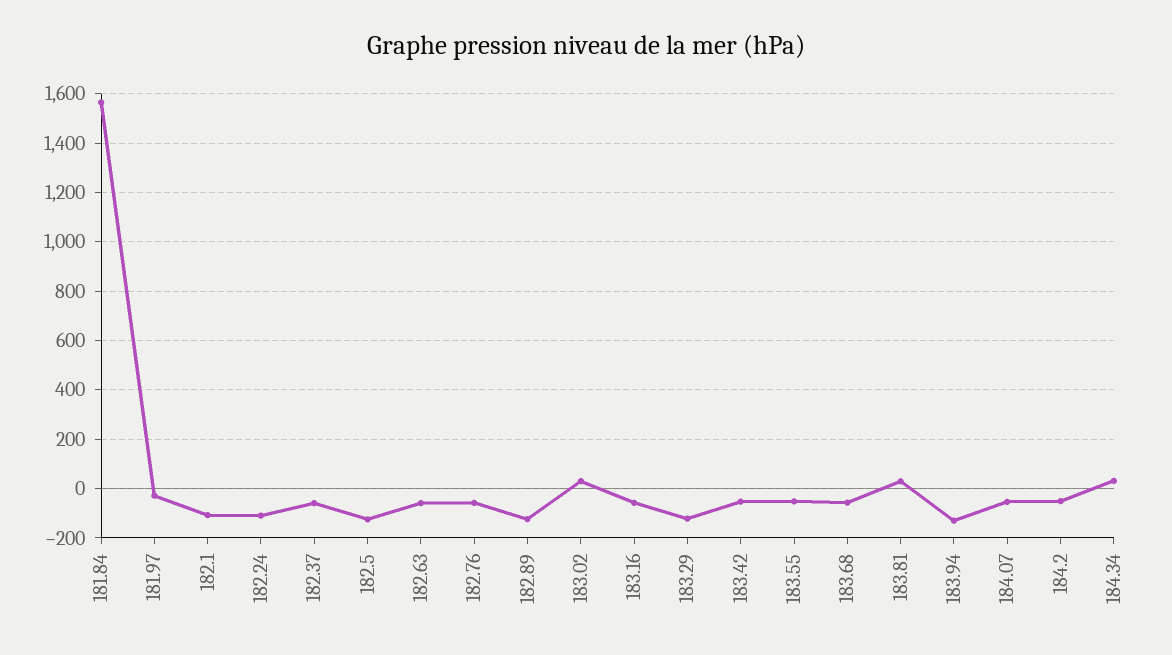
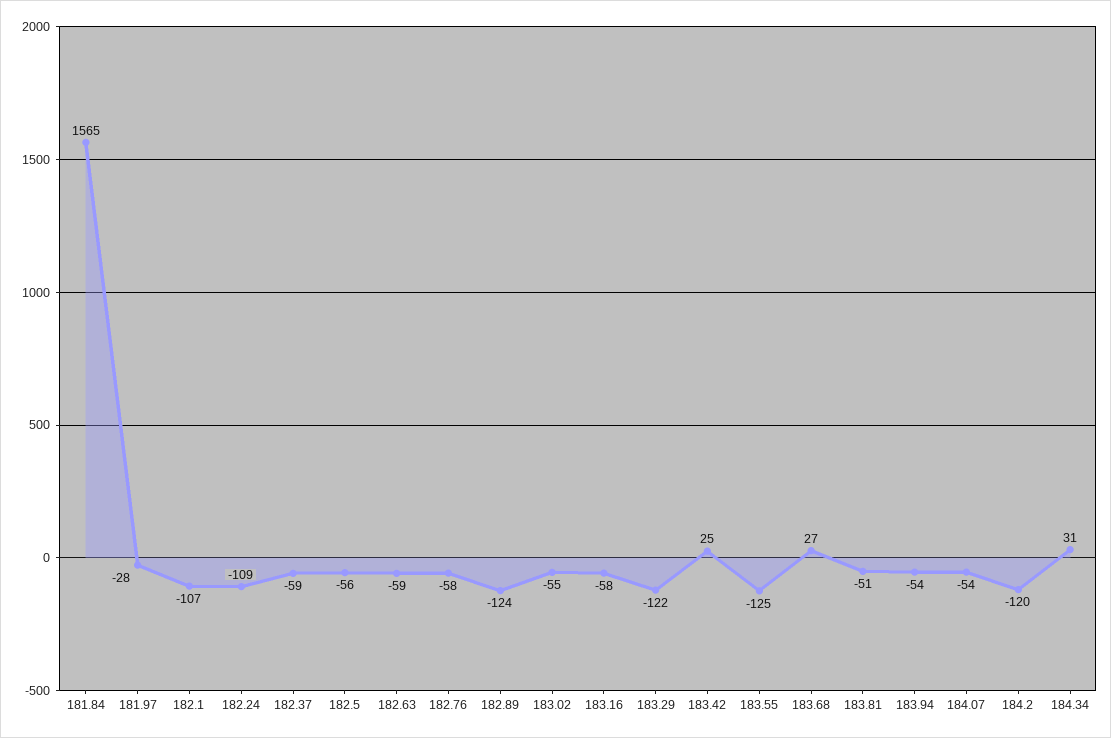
  {
    "181.84": 1565,
    "181.97": -28,
    "182.1": -107,
    "182.24": -109,
    "182.37": -59,
-   "182.5": -125,
+   "182.5": -56,
    "182.63": -59,
    "182.76": -58,
    "182.89": -124,
-   "183.02": 25,
+   "183.02": -55,
    "183.16": -58,
    "183.29": -122,
-   "183.42": -50,
+   "183.42": 25,
-   "183.55": -50,
+   "183.55": -125,
-   "183.68": -50,
+   "183.68": 27,
-   "183.81": 25,
+   "183.81": -51,
-   "183.94": -125,
+   "183.94": -54,
    "184.07": -54,
-   "184.2": -50,
+   "184.2": -120,
    "184.34": 31
  }

